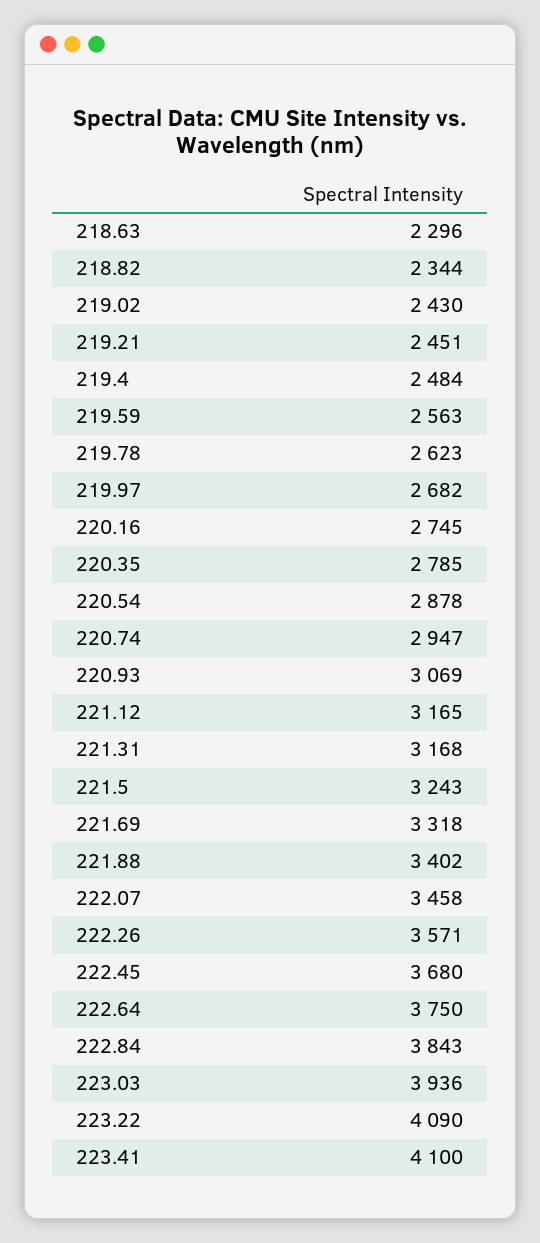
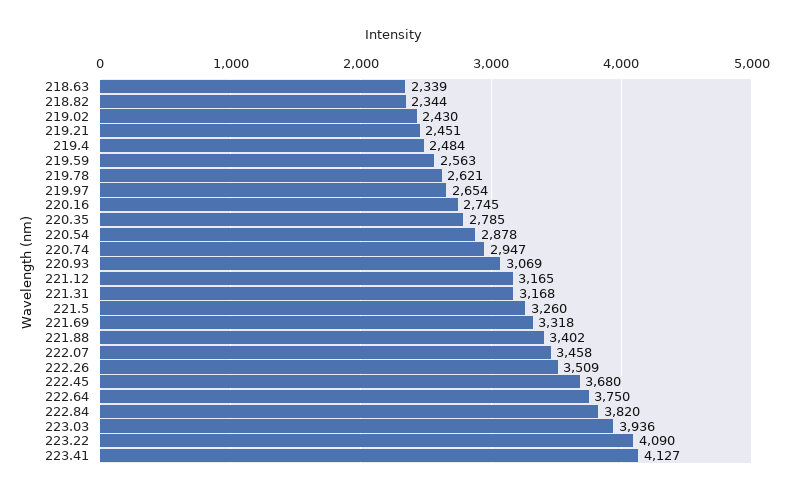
  {
-   "218.63": 2296,
+   "218.63": 2339,
    "218.82": 2344,
    "219.02": 2430,
    "219.21": 2451,
    "219.4": 2484,
    "219.59": 2563,
-   "219.78": 2623,
+   "219.78": 2621,
-   "219.97": 2682,
+   "219.97": 2654,
    "220.16": 2745,
    "220.35": 2785,
    "220.54": 2878,
    "220.74": 2947,
    "220.93": 3069,
    "221.12": 3165,
    "221.31": 3168,
-   "221.5": 3243,
+   "221.5": 3260,
    "221.69": 3318,
    "221.88": 3402,
    "222.07": 3458,
-   "222.26": 3571,
+   "222.26": 3509,
    "222.45": 3680,
    "222.64": 3750,
-   "222.84": 3843,
+   "222.84": 3820,
    "223.03": 3936,
    "223.22": 4090,
-   "223.41": 4100
+   "223.41": 4127
  }

